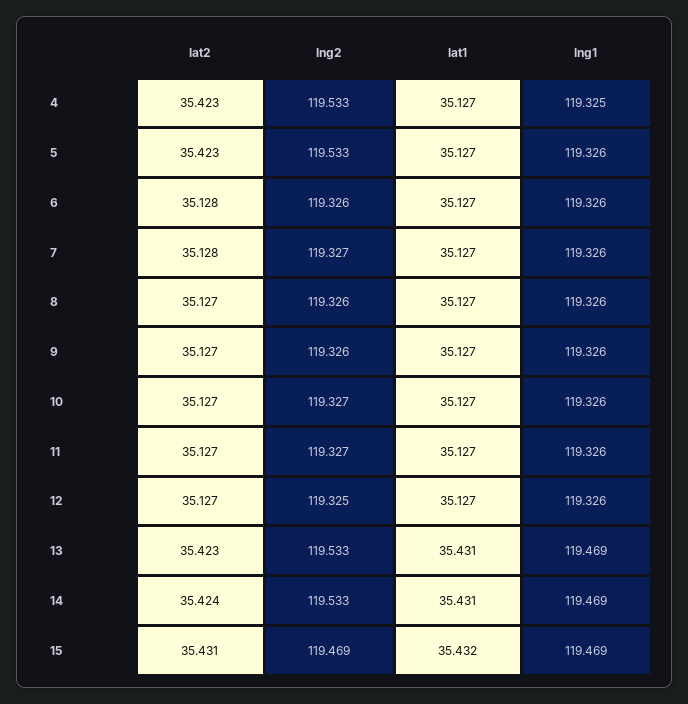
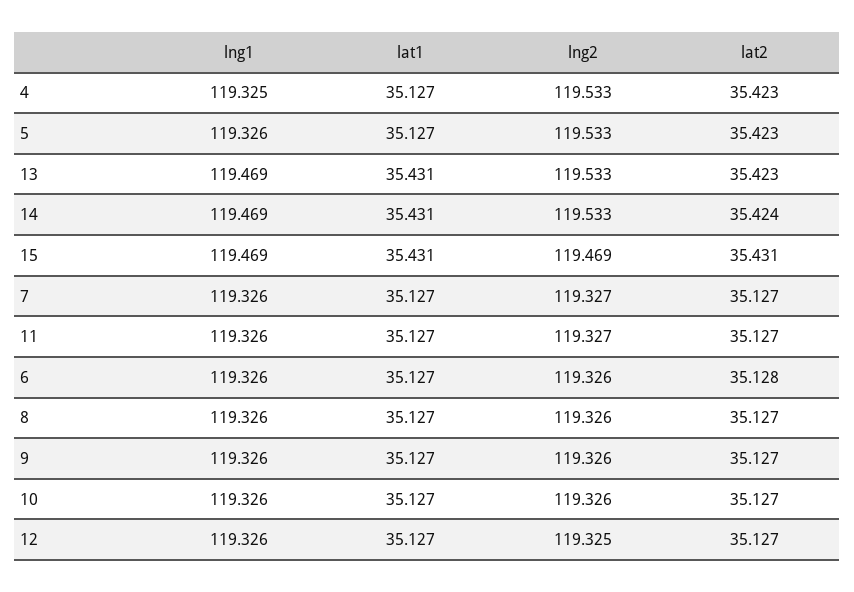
  {
    "lat2": {
      "4": 35.423,
      "5": 35.423,
      "6": 35.128,
-     "7": 35.128,
+     "7": 35.127,
      "8": 35.127,
      "9": 35.127,
      "10": 35.127,
      "11": 35.127,
      "12": 35.127,
      "13": 35.423,
      "14": 35.424,
      "15": 35.431
    },
    "lng2": {
      "4": 119.533,
      "5": 119.533,
      "6": 119.326,
      "7": 119.327,
      "8": 119.326,
      "9": 119.326,
-     "10": 119.327,
+     "10": 119.326,
      "11": 119.327,
      "12": 119.325,
      "13": 119.533,
      "14": 119.533,
      "15": 119.469
    },
    "lat1": {
      "4": 35.127,
      "5": 35.127,
      "6": 35.127,
      "7": 35.127,
      "8": 35.127,
      "9": 35.127,
      "10": 35.127,
      "11": 35.127,
      "12": 35.127,
      "13": 35.431,
      "14": 35.431,
-     "15": 35.432
+     "15": 35.431
    },
    "lng1": {
      "4": 119.325,
      "5": 119.326,
      "6": 119.326,
      "7": 119.326,
      "8": 119.326,
      "9": 119.326,
      "10": 119.326,
      "11": 119.326,
      "12": 119.326,
      "13": 119.469,
      "14": 119.469,
      "15": 119.469
    }
  }

